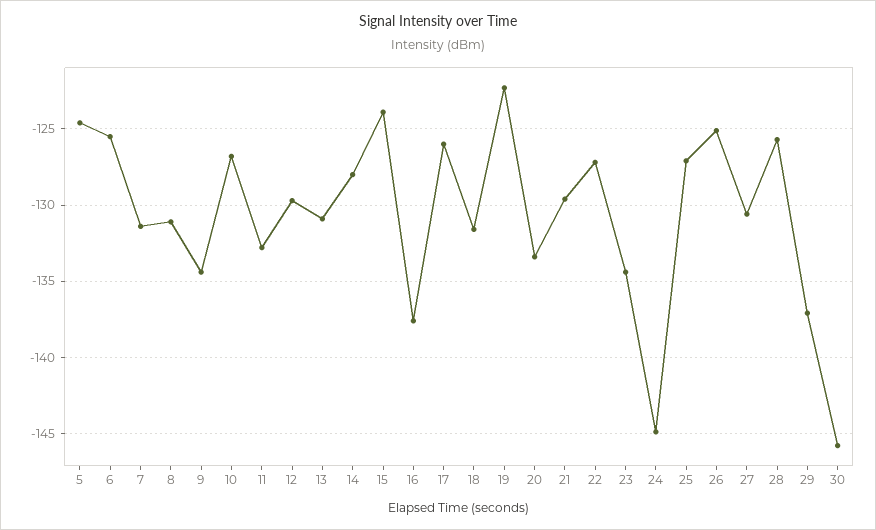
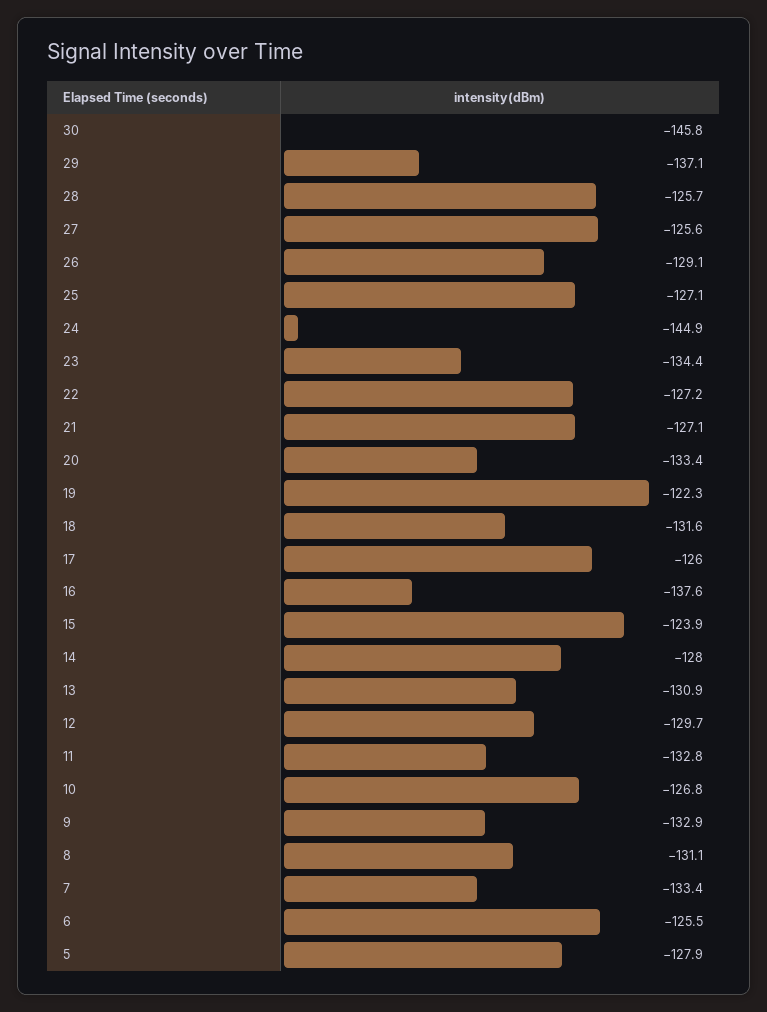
  {
-   "5": -124.5,
+   "5": -127.9,
    "6": -125.5,
-   "7": -131.5,
+   "7": -133.4,
    "8": -131.1,
-   "9": -134.5,
+   "9": -132.9,
    "10": -126.8,
    "11": -132.8,
    "12": -129.7,
    "13": -130.9,
    "14": -128,
    "15": -123.9,
    "16": -137.6,
    "17": -126,
    "18": -131.6,
    "19": -122.3,
    "20": -133.4,
-   "21": -129.5,
+   "21": -127.1,
    "22": -127.2,
    "23": -134.4,
    "24": -144.9,
    "25": -127.1,
-   "26": -125,
+   "26": -129.1,
-   "27": -130.5,
+   "27": -125.6,
    "28": -125.7,
    "29": -137.1,
    "30": -145.8
  }

